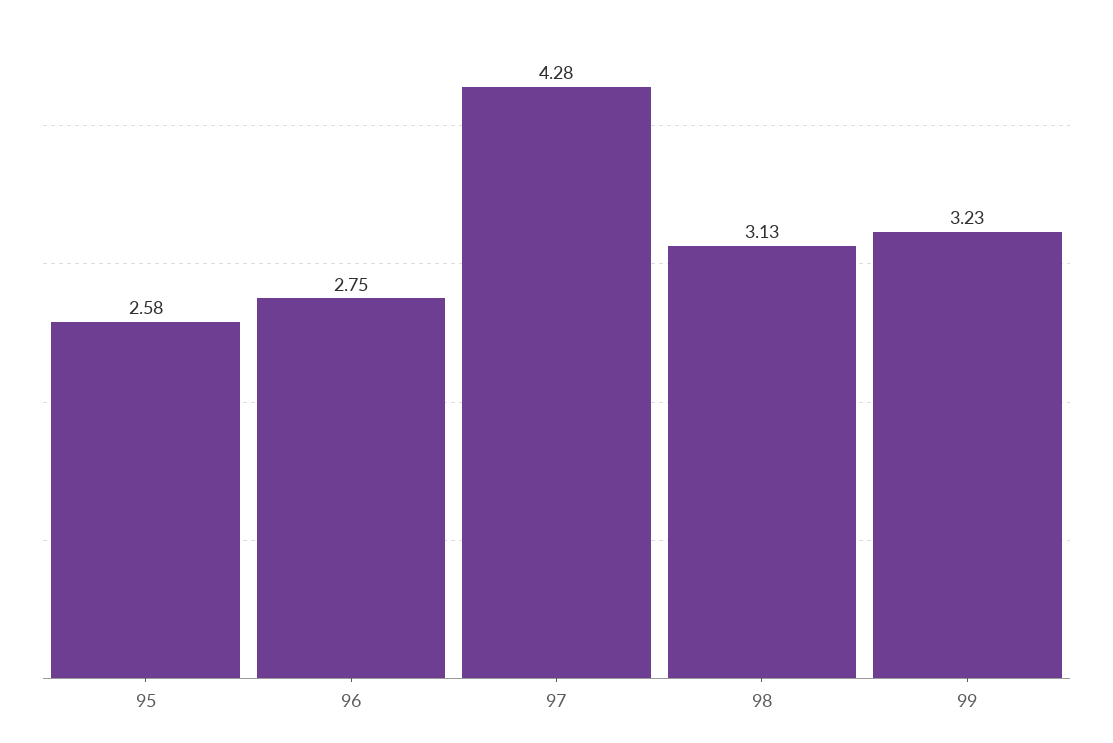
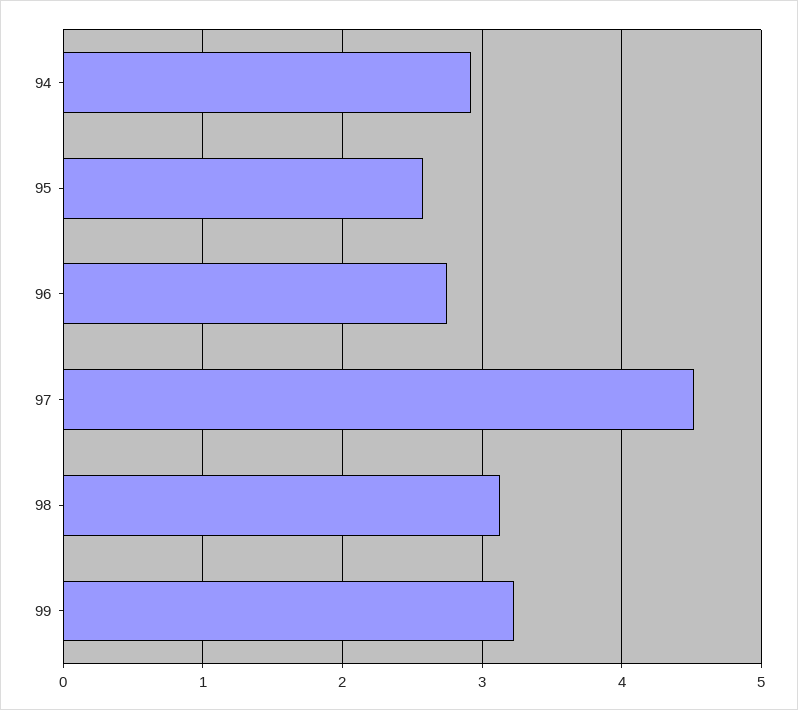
  {
    "95": 2.58,
    "96": 2.75,
-   "97": 4.28,
+   "97": 4.5,
    "98": 3.13,
-   "99": 3.23
+   "99": 3.23,
+   "94": 2.9
  }

